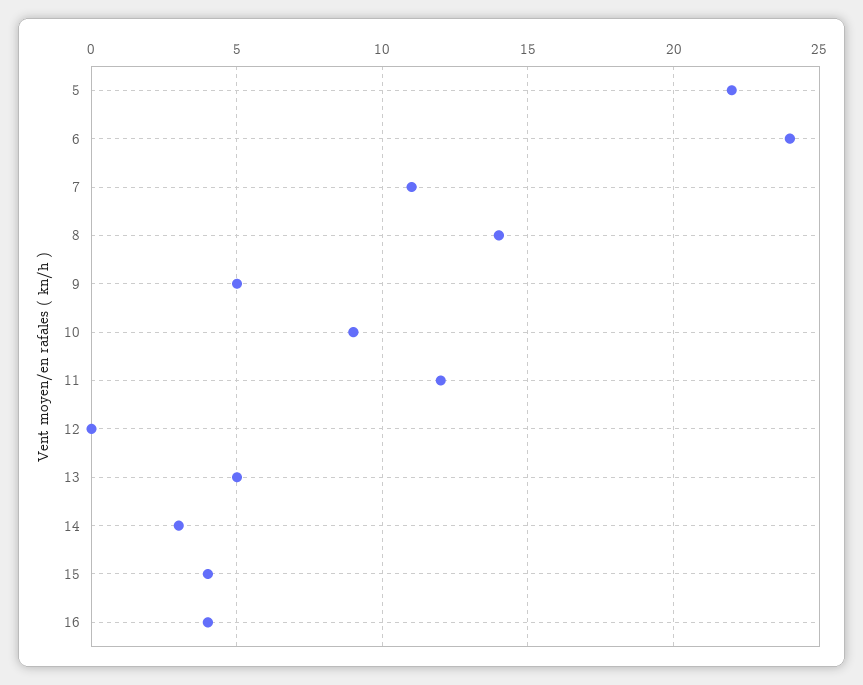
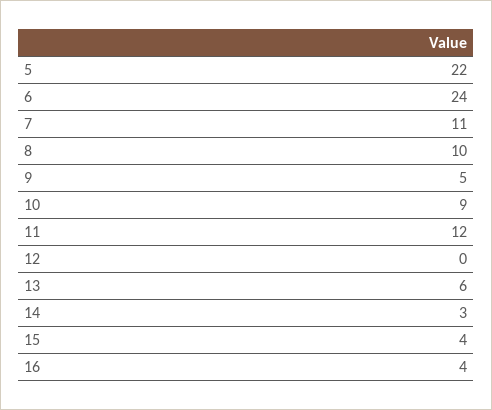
  {
    "5": 22,
    "6": 24,
    "7": 11,
-   "8": 14,
+   "8": 10,
    "9": 5,
    "10": 9,
    "11": 12,
    "12": 0,
-   "13": 5,
+   "13": 6,
    "14": 3,
    "15": 4,
    "16": 4
  }

